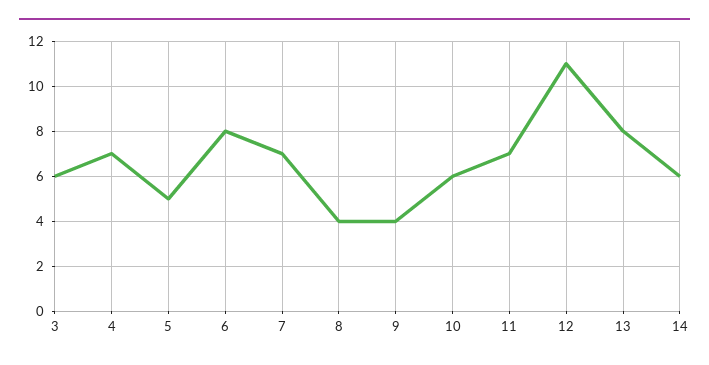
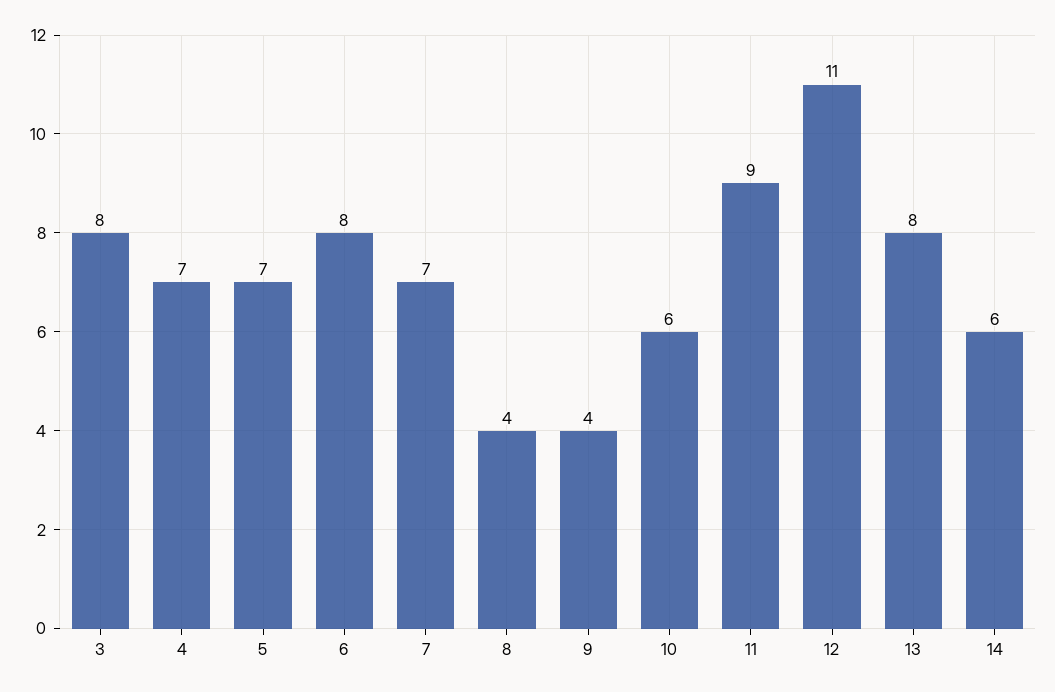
  {
-   "3": 6,
+   "3": 8,
    "4": 7,
-   "5": 5,
+   "5": 7,
    "6": 8,
    "7": 7,
    "8": 4,
    "9": 4,
    "10": 6,
-   "11": 7,
+   "11": 9,
    "12": 11,
    "13": 8,
    "14": 6
  }

